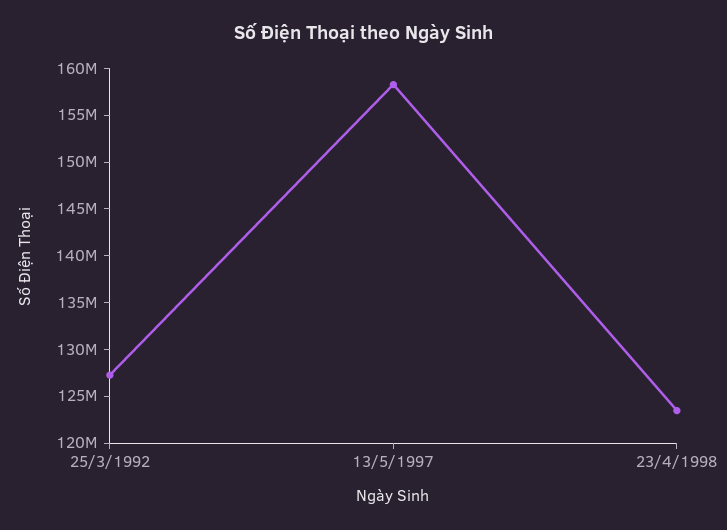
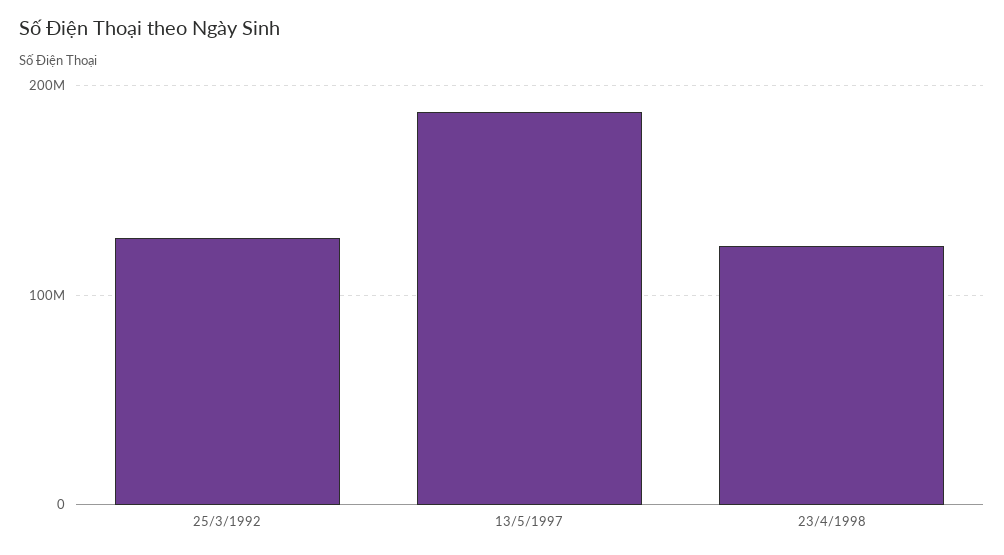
  {
    "25/3/1992": 127000000,
-   "13/5/1997": 158000000,
+   "13/5/1997": 190000000,
    "23/4/1998": 123000000
  }

